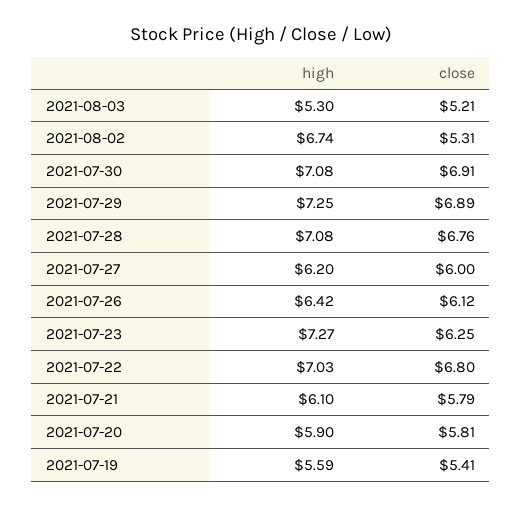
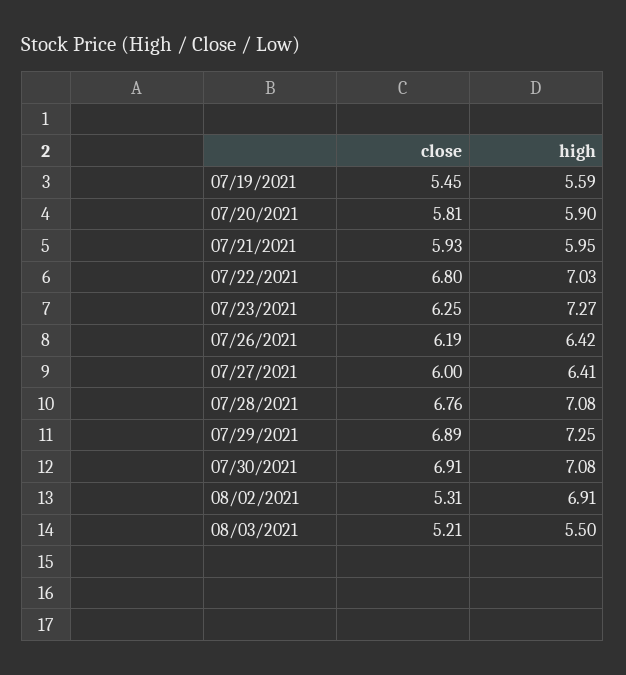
  {
    "high": {
-     "2021-08-03": 5.3,
+     "2021-08-03": 5.5,
-     "2021-08-02": 6.74,
+     "2021-08-02": 6.91,
      "2021-07-30": 7.08,
      "2021-07-29": 7.25,
      "2021-07-28": 7.08,
-     "2021-07-27": 6.2,
+     "2021-07-27": 6.41,
      "2021-07-26": 6.42,
      "2021-07-23": 7.27,
      "2021-07-22": 7.03,
-     "2021-07-21": 6.1,
+     "2021-07-21": 5.95,
      "2021-07-20": 5.9,
      "2021-07-19": 5.59
    },
    "close": {
      "2021-08-03": 5.21,
      "2021-08-02": 5.31,
      "2021-07-30": 6.91,
      "2021-07-29": 6.89,
      "2021-07-28": 6.76,
      "2021-07-27": 6,
-     "2021-07-26": 6.12,
+     "2021-07-26": 6.19,
      "2021-07-23": 6.25,
      "2021-07-22": 6.8,
-     "2021-07-21": 5.79,
+     "2021-07-21": 5.93,
      "2021-07-20": 5.81,
-     "2021-07-19": 5.41
+     "2021-07-19": 5.45
    }
  }

